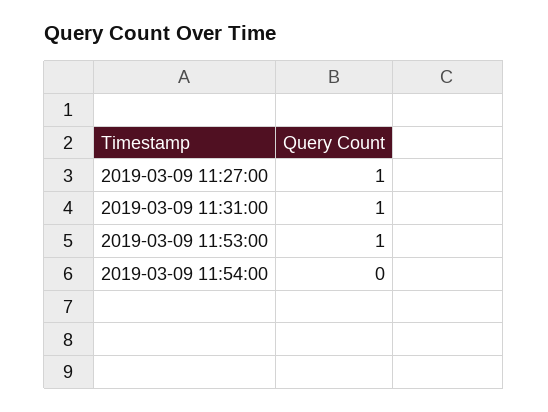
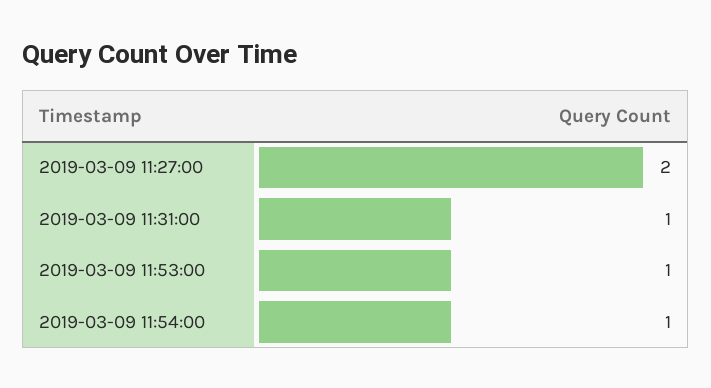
  {
-   "2019-03-09 11:27:00": 1,
+   "2019-03-09 11:27:00": 2,
    "2019-03-09 11:31:00": 1,
    "2019-03-09 11:53:00": 1,
-   "2019-03-09 11:54:00": 0
+   "2019-03-09 11:54:00": 1
  }

